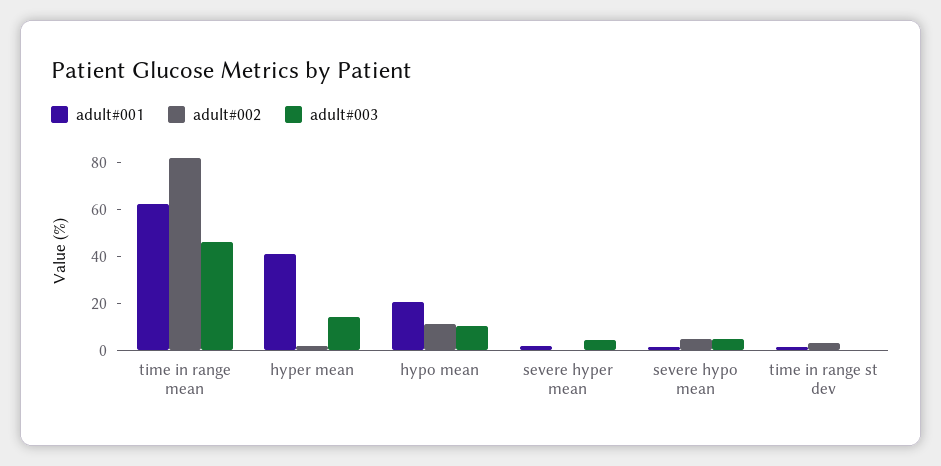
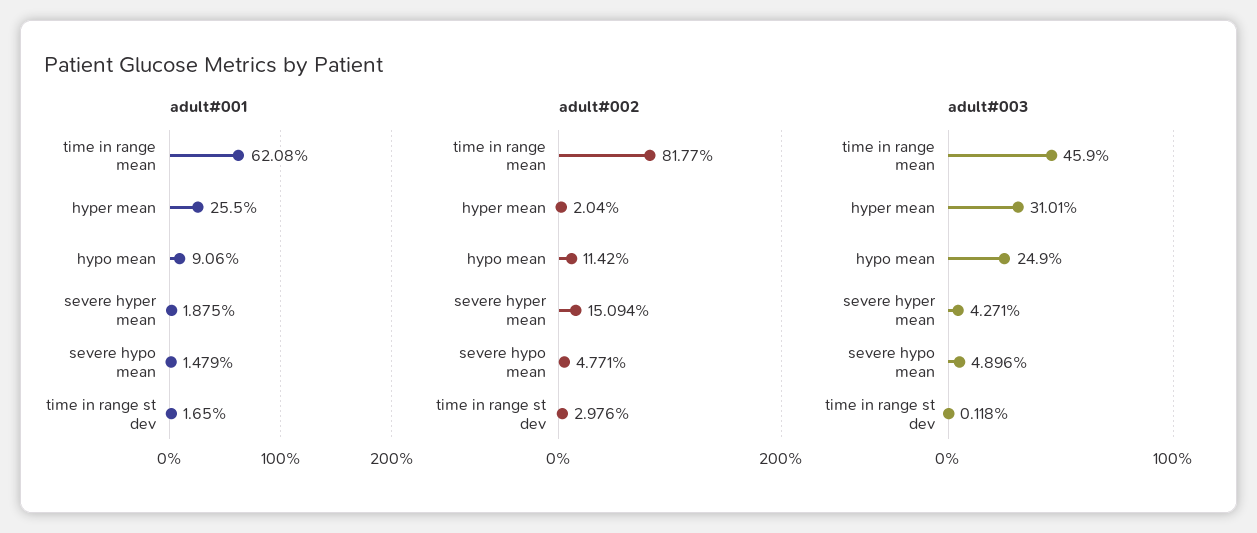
  {
    "adult#001": {
      "time in range mean": 62.08,
-     "hyper mean": 40,
+     "hyper mean": 25.5,
-     "hypo mean": 20,
+     "hypo mean": 9.06,
      "severe hyper mean": 1.875,
      "severe hypo mean": 1.479,
      "time in range st dev": 1.65
    },
    "adult#002": {
      "time in range mean": 81.77,
      "hyper mean": 2.04,
      "hypo mean": 11.42,
-     "severe hyper mean": 0,
+     "severe hyper mean": 15.094,
      "severe hypo mean": 4.771,
      "time in range st dev": 2.976
    },
    "adult#003": {
      "time in range mean": 45.9,
-     "hyper mean": 15,
+     "hyper mean": 31.01,
-     "hypo mean": 10,
+     "hypo mean": 24.9,
      "severe hyper mean": 4.271,
      "severe hypo mean": 4.896,
      "time in range st dev": 0.118
    }
  }

